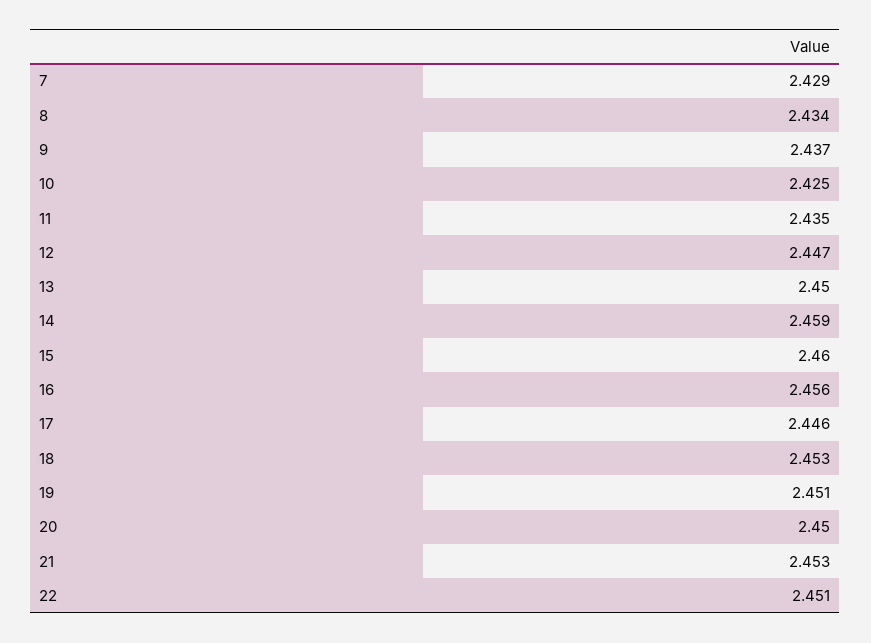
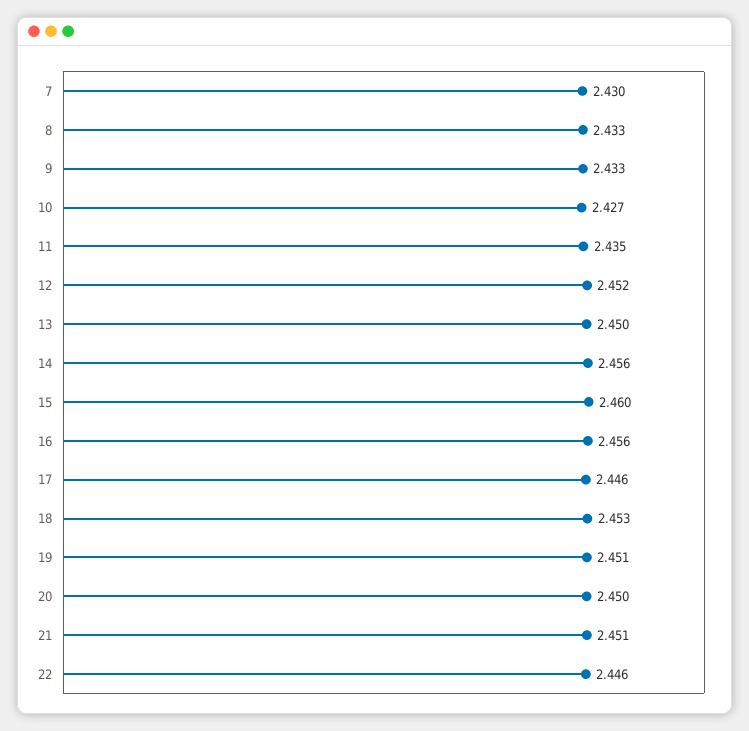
  {
-   "7": 2.429,
+   "7": 2.43,
-   "8": 2.434,
+   "8": 2.433,
-   "9": 2.437,
+   "9": 2.433,
-   "10": 2.425,
+   "10": 2.427,
    "11": 2.435,
-   "12": 2.447,
+   "12": 2.452,
    "13": 2.45,
-   "14": 2.459,
+   "14": 2.456,
    "15": 2.46,
    "16": 2.456,
    "17": 2.446,
    "18": 2.453,
    "19": 2.451,
    "20": 2.45,
-   "21": 2.453,
+   "21": 2.451,
-   "22": 2.451
+   "22": 2.446
  }

